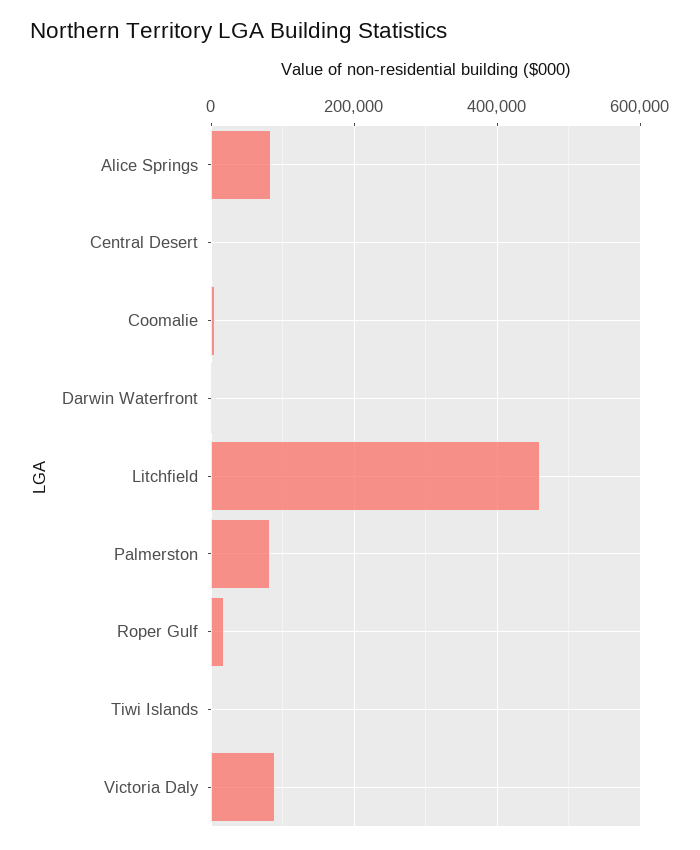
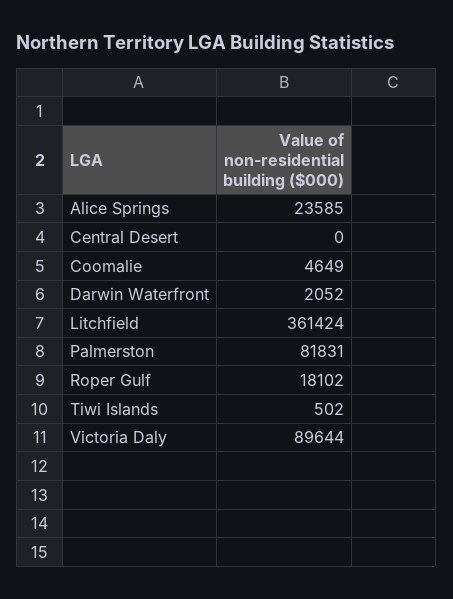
  {
-   "Alice Springs": 80000,
+   "Alice Springs": 23585,
    "Central Desert": 0,
    "Coomalie": 4649,
    "Darwin Waterfront": 2052,
-   "Litchfield": 460000,
+   "Litchfield": 361424,
    "Palmerston": 81831,
    "Roper Gulf": 18102,
    "Tiwi Islands": 502,
    "Victoria Daly": 89644
  }

